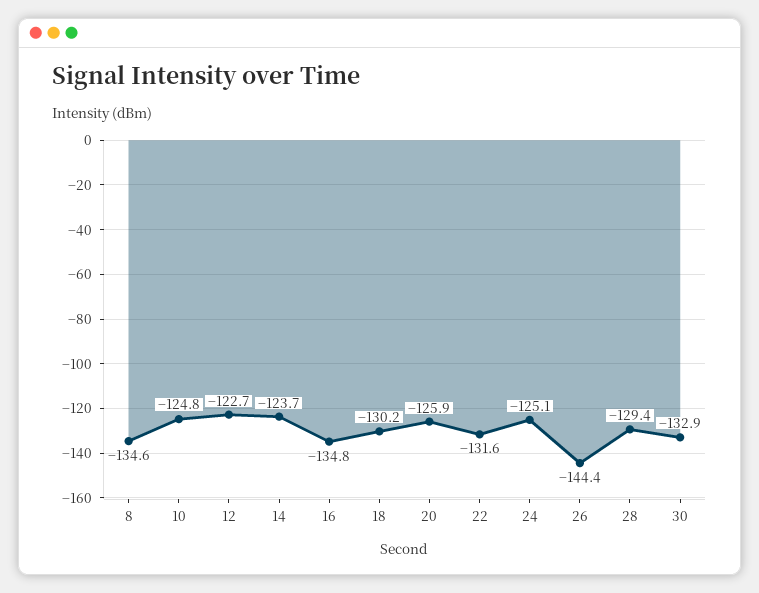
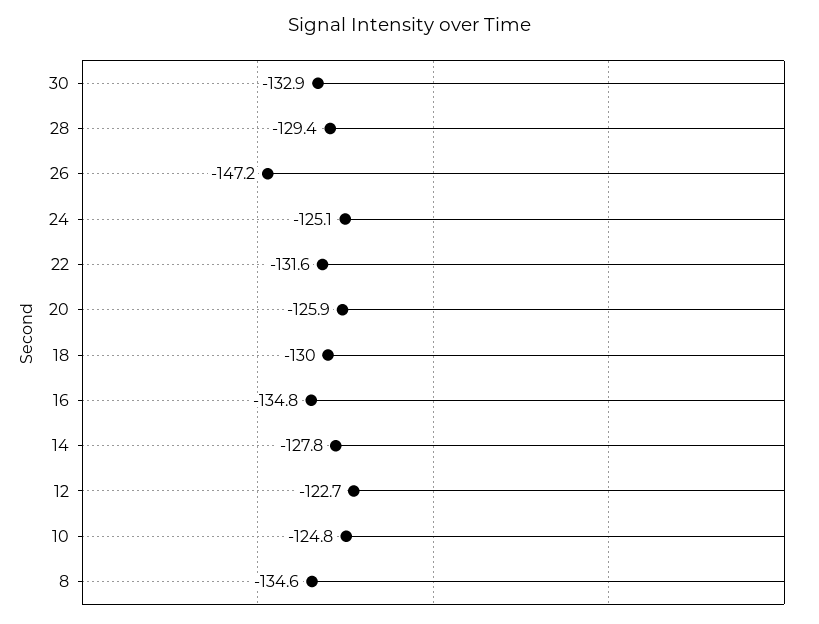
  {
    "8": -134.6,
    "10": -124.8,
    "12": -122.7,
-   "14": -123.7,
+   "14": -127.8,
    "16": -134.8,
-   "18": -130.2,
+   "18": -130,
    "20": -125.9,
    "22": -131.6,
    "24": -125.1,
-   "26": -144.4,
+   "26": -147.2,
    "28": -129.4,
    "30": -132.9
  }

